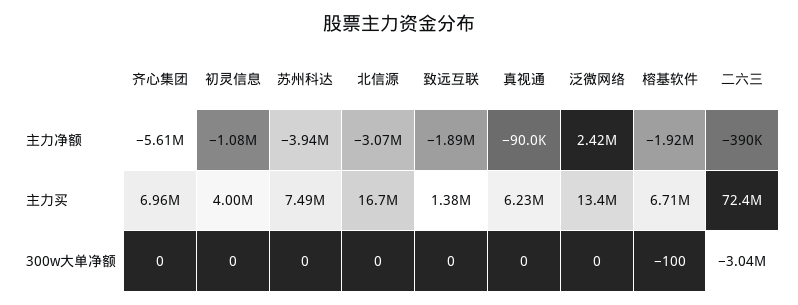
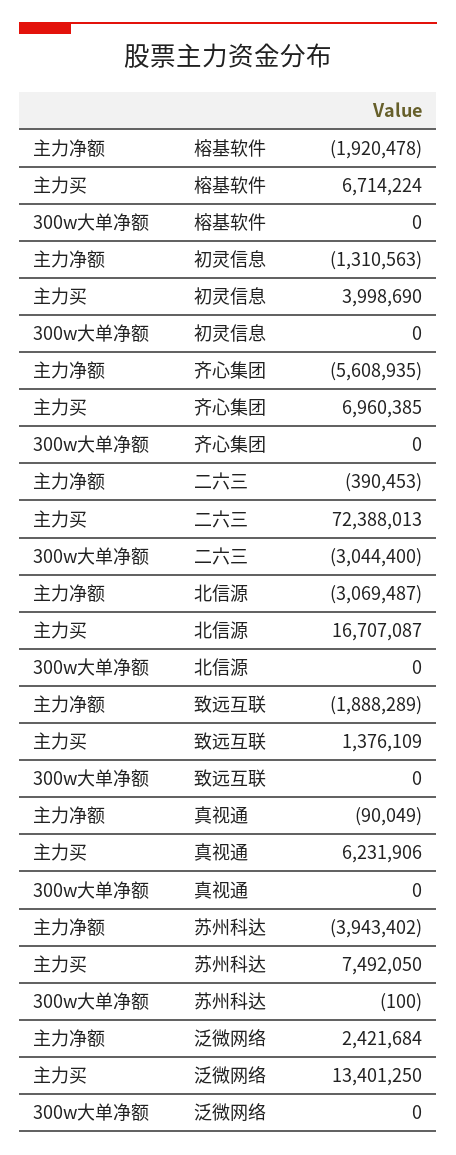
  {
    "齐心集团": {
      "主力净额": -5608935,
      "主力买": 6960385,
      "300w大单净额": 0
    },
    "初灵信息": {
-     "主力净额": -1080000,
+     "主力净额": -1310563,
      "主力买": 3998690,
      "300w大单净额": 0
    },
    "苏州科达": {
      "主力净额": -3943402,
      "主力买": 7492050,
-     "300w大单净额": 0
+     "300w大单净额": -100
    },
    "北信源": {
      "主力净额": -3069487,
      "主力买": 16707087,
      "300w大单净额": 0
    },
    "致远互联": {
      "主力净额": -1888289,
      "主力买": 1376109,
      "300w大单净额": 0
    },
    "真视通": {
      "主力净额": -90049,
      "主力买": 6231906,
      "300w大单净额": 0
    },
    "泛微网络": {
      "主力净额": 2421684,
      "主力买": 13401250,
      "300w大单净额": 0
    },
    "榕基软件": {
      "主力净额": -1920478,
      "主力买": 6714224,
-     "300w大单净额": -100
+     "300w大单净额": 0
    },
    "二六三": {
      "主力净额": -390453,
      "主力买": 72388013,
      "300w大单净额": -3044400
    }
  }

